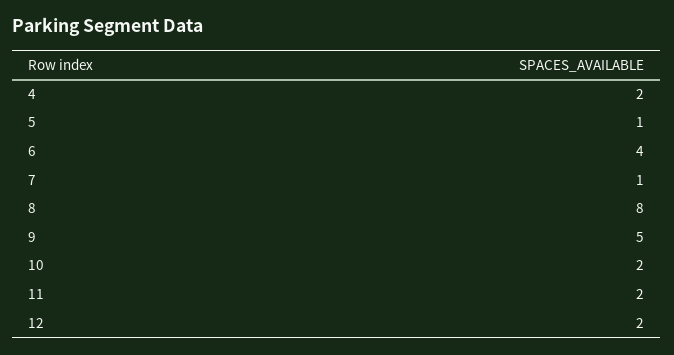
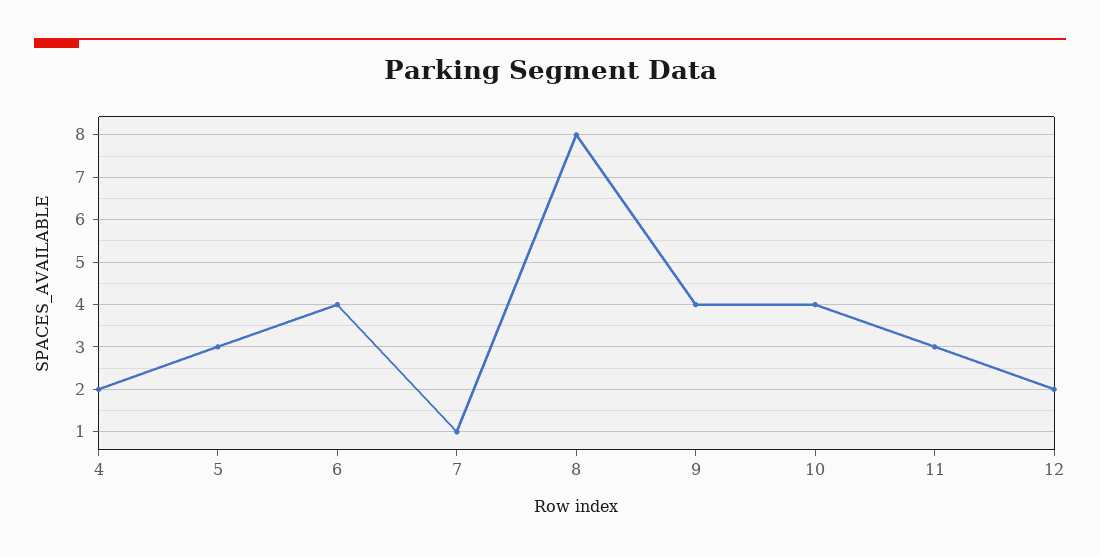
  {
    "4": 2,
-   "5": 1,
+   "5": 3,
    "6": 4,
    "7": 1,
    "8": 8,
-   "9": 5,
+   "9": 4,
-   "10": 2,
+   "10": 4,
-   "11": 2,
+   "11": 3,
    "12": 2
  }

